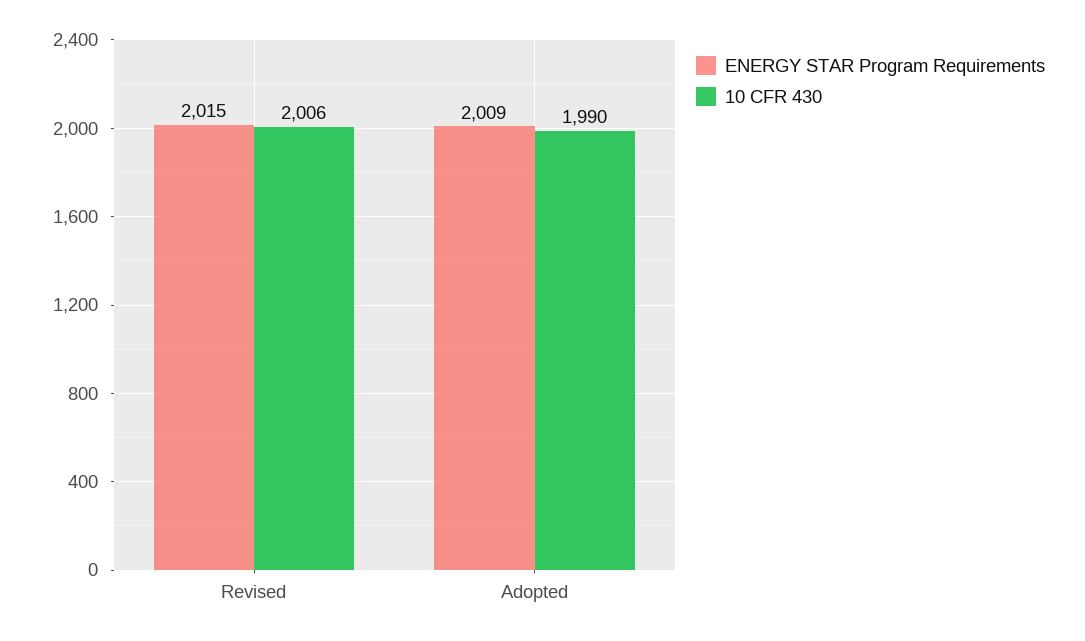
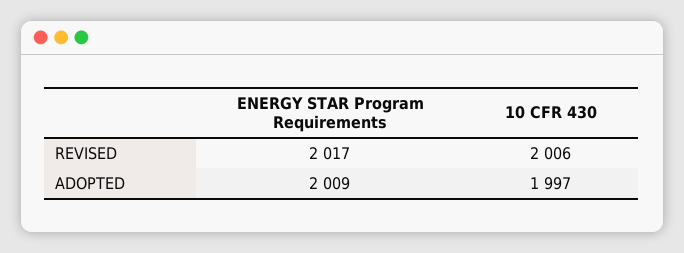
  {
    "ENERGY STAR Program Requirements": {
-     "Revised": 2015,
+     "Revised": 2017,
      "Adopted": 2009
    },
    "10 CFR 430": {
      "Revised": 2006,
-     "Adopted": 1990
+     "Adopted": 1997
    }
  }

